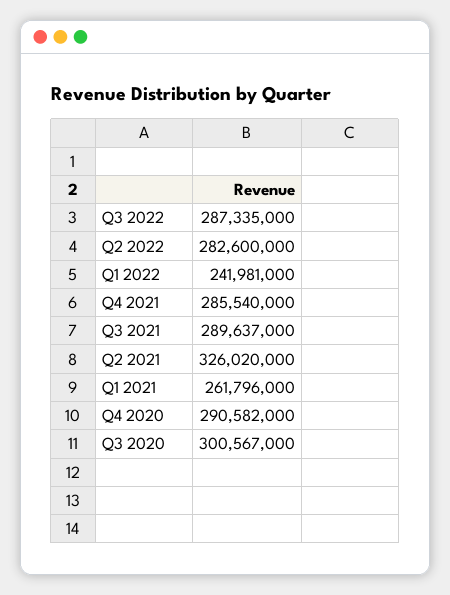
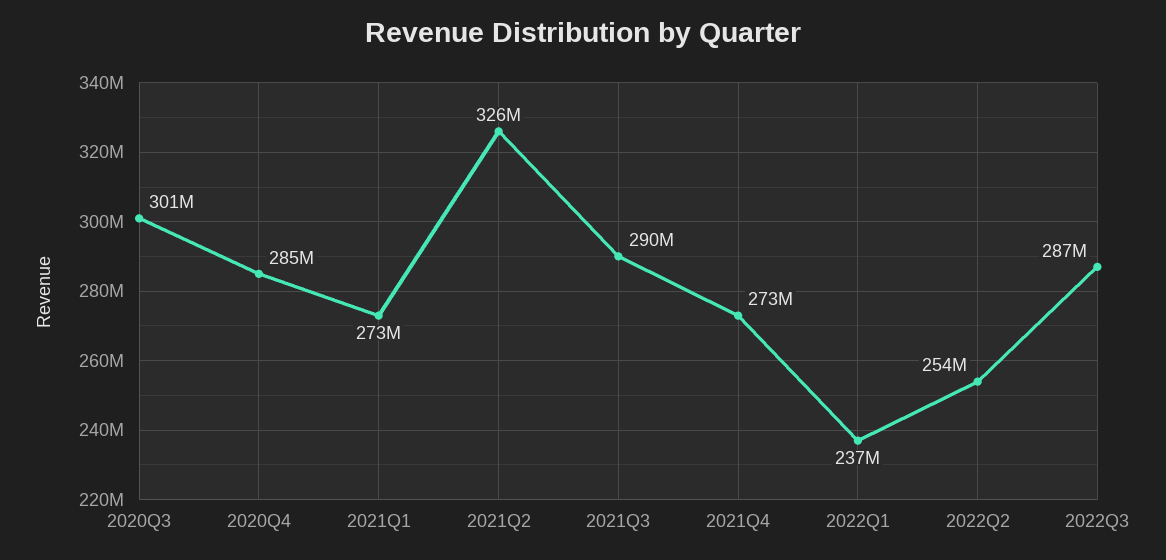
  {
    "Q3 2022": 287335000,
-   "Q2 2022": 282600000,
+   "Q2 2022": 254000000,
-   "Q1 2022": 241981000,
+   "Q1 2022": 237000000,
-   "Q4 2021": 285540000,
+   "Q4 2021": 273000000,
    "Q3 2021": 289637000,
    "Q2 2021": 326020000,
-   "Q1 2021": 261796000,
+   "Q1 2021": 273000000,
-   "Q4 2020": 290582000,
+   "Q4 2020": 285000000,
    "Q3 2020": 300567000
  }

